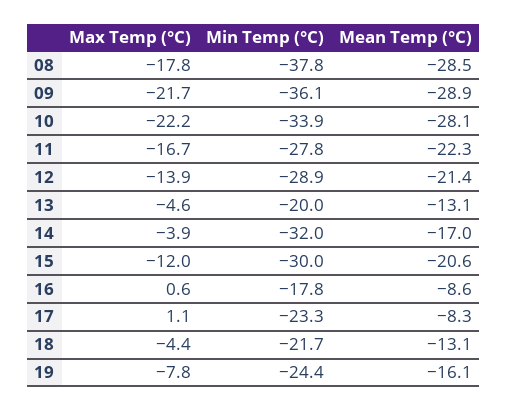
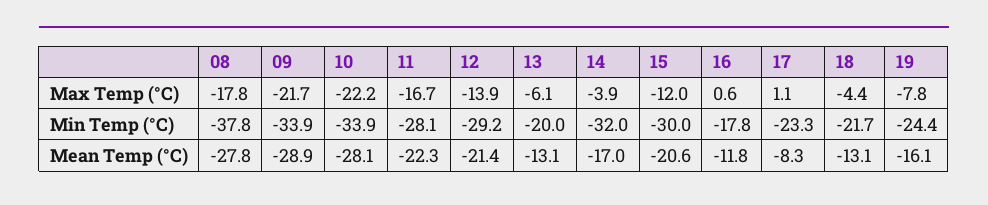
  {
    "Max Temp (°C)": {
      "08": -17.8,
      "09": -21.7,
      "10": -22.2,
      "11": -16.7,
      "12": -13.9,
-     "13": -4.6,
+     "13": -6.1,
      "14": -3.9,
      "15": -12,
      "16": 0.6,
      "17": 1.1,
      "18": -4.4,
      "19": -7.8
    },
    "Min Temp (°C)": {
      "08": -37.8,
-     "09": -36.1,
+     "09": -33.9,
      "10": -33.9,
-     "11": -27.8,
+     "11": -28.1,
-     "12": -28.9,
+     "12": -29.2,
      "13": -20,
      "14": -32,
      "15": -30,
      "16": -17.8,
      "17": -23.3,
      "18": -21.7,
      "19": -24.4
    },
    "Mean Temp (°C)": {
-     "08": -28.5,
+     "08": -27.8,
      "09": -28.9,
      "10": -28.1,
      "11": -22.3,
      "12": -21.4,
      "13": -13.1,
      "14": -17,
      "15": -20.6,
-     "16": -8.6,
+     "16": -11.8,
      "17": -8.3,
      "18": -13.1,
      "19": -16.1
    }
  }

